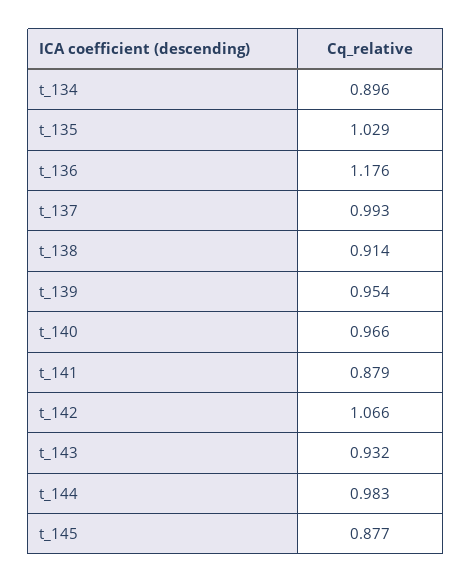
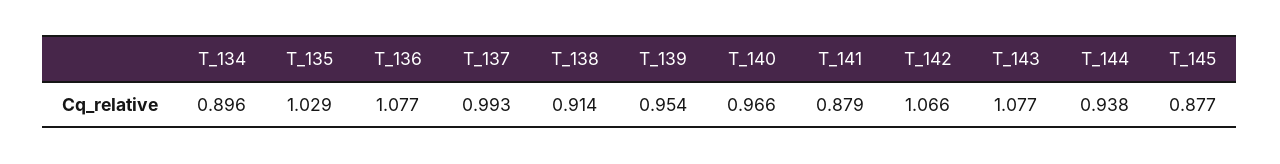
  {
    "t_134": 0.896,
    "t_135": 1.029,
-   "t_136": 1.176,
+   "t_136": 1.077,
    "t_137": 0.993,
    "t_138": 0.914,
    "t_139": 0.954,
    "t_140": 0.966,
    "t_141": 0.879,
    "t_142": 1.066,
-   "t_143": 0.932,
+   "t_143": 1.077,
-   "t_144": 0.983,
+   "t_144": 0.938,
    "t_145": 0.877
  }

